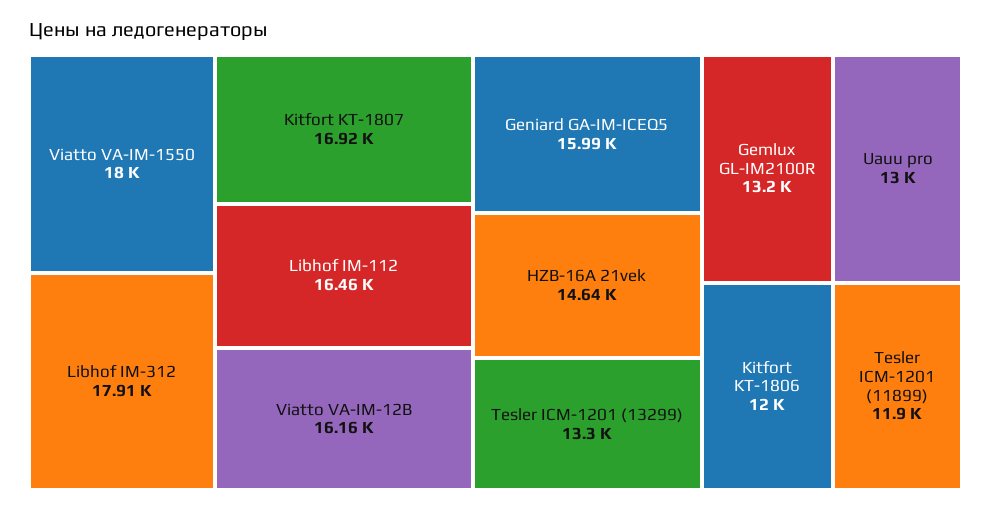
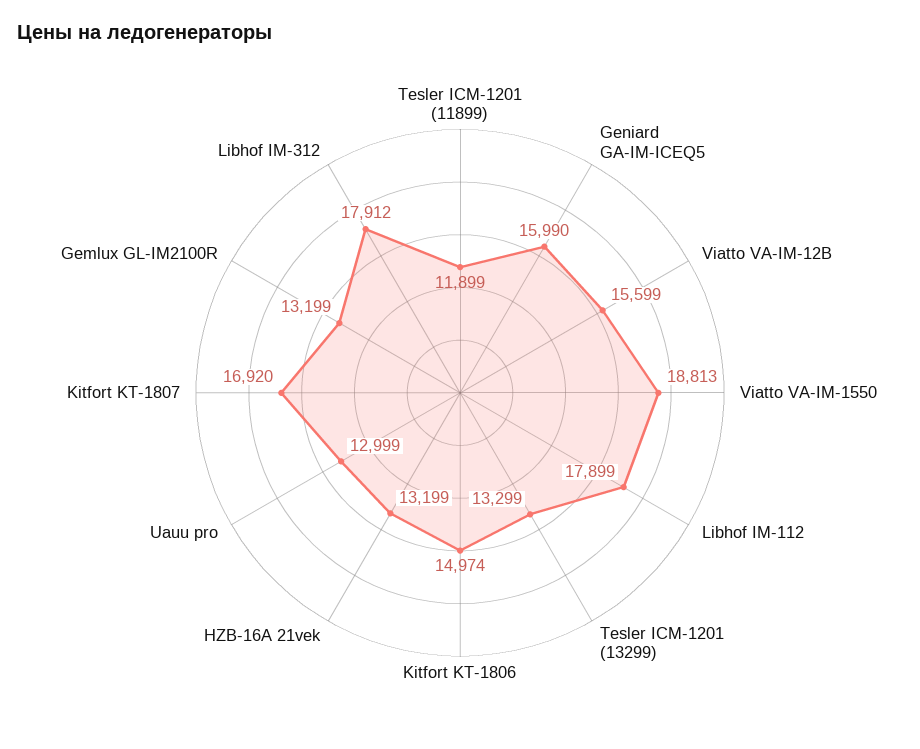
  {
-   "Viatto VA-IM-1550": 18000,
+   "Viatto VA-IM-1550": 18813,
    "Libhof IM-312": 17912,
    "Kitfort KT-1807": 16920,
-   "Libhof IM-112": 16460,
+   "Libhof IM-112": 17899,
-   "Viatto VA-IM-12B": 16160,
+   "Viatto VA-IM-12B": 15599,
    "Geniard GA-IM-ICEQ5": 15990,
-   "HZB-16A 21vek": 14640,
+   "HZB-16A 21vek": 13199,
    "Tesler ICM-1201 (13299)": 13299,
    "Gemlux GL-IM2100R": 13199,
    "Uauu pro": 12999,
-   "Kitfort KT-1806": 12000,
+   "Kitfort KT-1806": 14974,
    "Tesler ICM-1201 (11899)": 11899
  }

